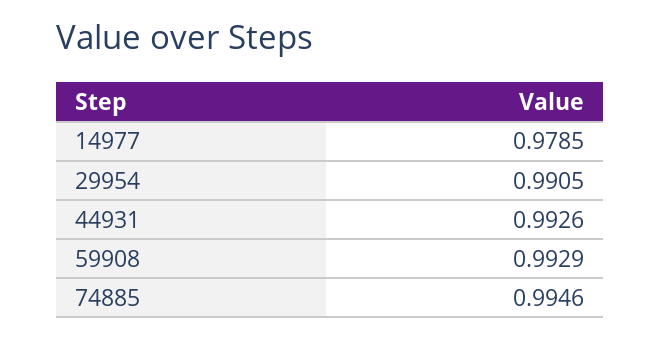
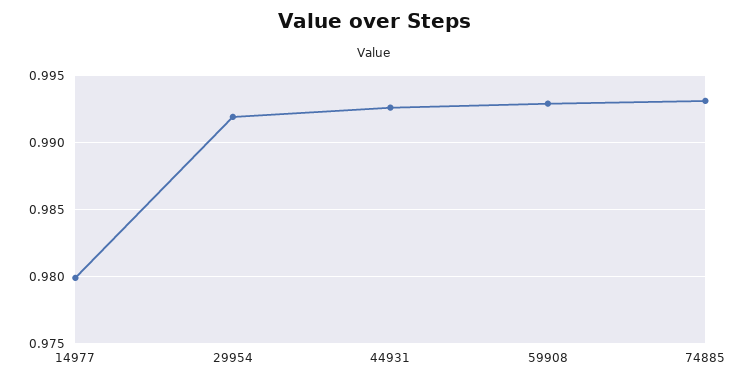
  {
-   "14977": 0.9785,
+   "14977": 0.98,
-   "29954": 0.9905,
+   "29954": 0.992,
    "44931": 0.9926,
    "59908": 0.9929,
-   "74885": 0.9946
+   "74885": 0.993
  }

